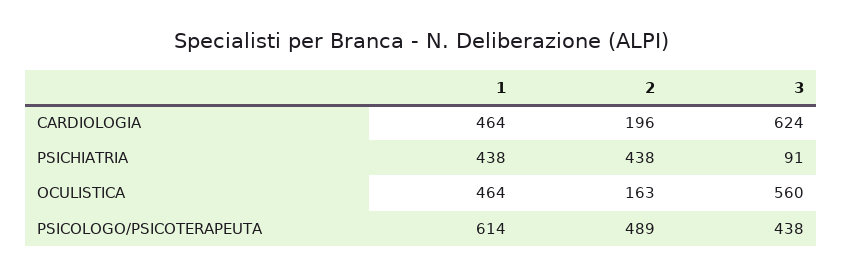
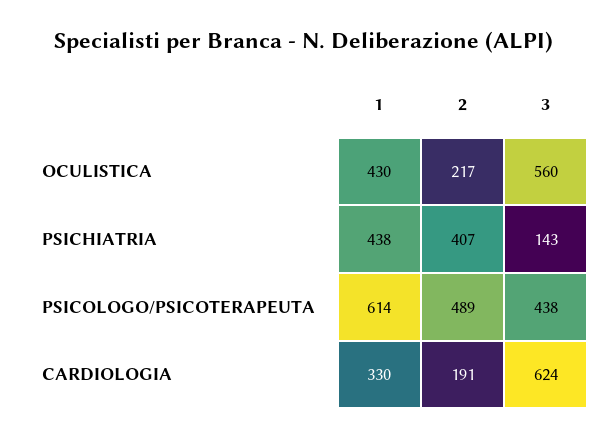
  {
    "1": {
-     "CARDIOLOGIA": 464,
+     "CARDIOLOGIA": 330,
      "PSICHIATRIA": 438,
-     "OCULISTICA": 464,
+     "OCULISTICA": 430,
      "PSICOLOGO/PSICOTERAPEUTA": 614
    },
    "2": {
-     "CARDIOLOGIA": 196,
+     "CARDIOLOGIA": 191,
-     "PSICHIATRIA": 438,
+     "PSICHIATRIA": 407,
-     "OCULISTICA": 163,
+     "OCULISTICA": 217,
      "PSICOLOGO/PSICOTERAPEUTA": 489
    },
    "3": {
      "CARDIOLOGIA": 624,
-     "PSICHIATRIA": 91,
+     "PSICHIATRIA": 143,
      "OCULISTICA": 560,
      "PSICOLOGO/PSICOTERAPEUTA": 438
    }
  }

